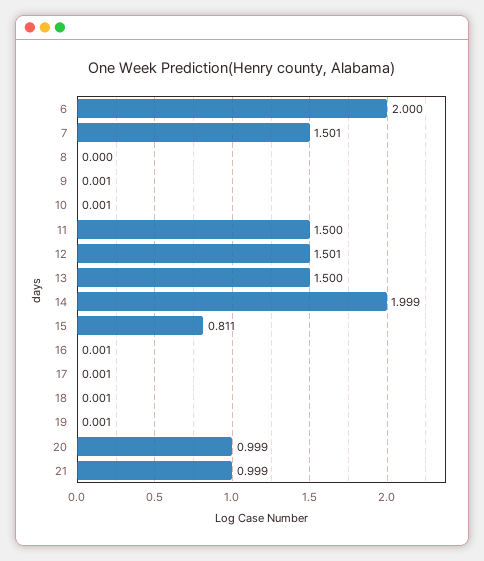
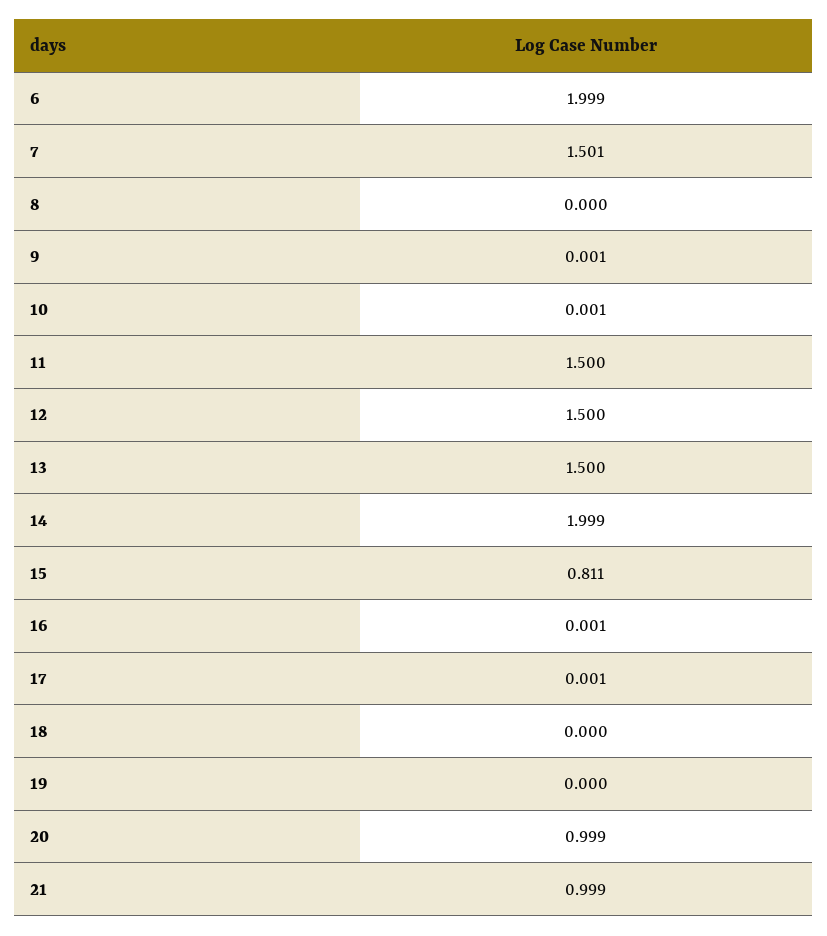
  {
-   "6": 2,
+   "6": 1.999,
    "7": 1.501,
    "8": 0,
    "9": 0.001,
    "10": 0.001,
    "11": 1.5,
-   "12": 1.501,
+   "12": 1.5,
    "13": 1.5,
    "14": 1.999,
    "15": 0.811,
    "16": 0.001,
    "17": 0.001,
-   "18": 0.001,
+   "18": 0,
-   "19": 0.001,
+   "19": 0,
    "20": 0.999,
    "21": 0.999
  }

